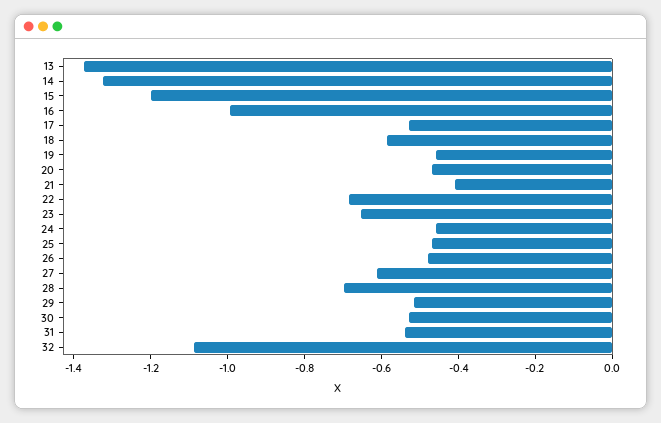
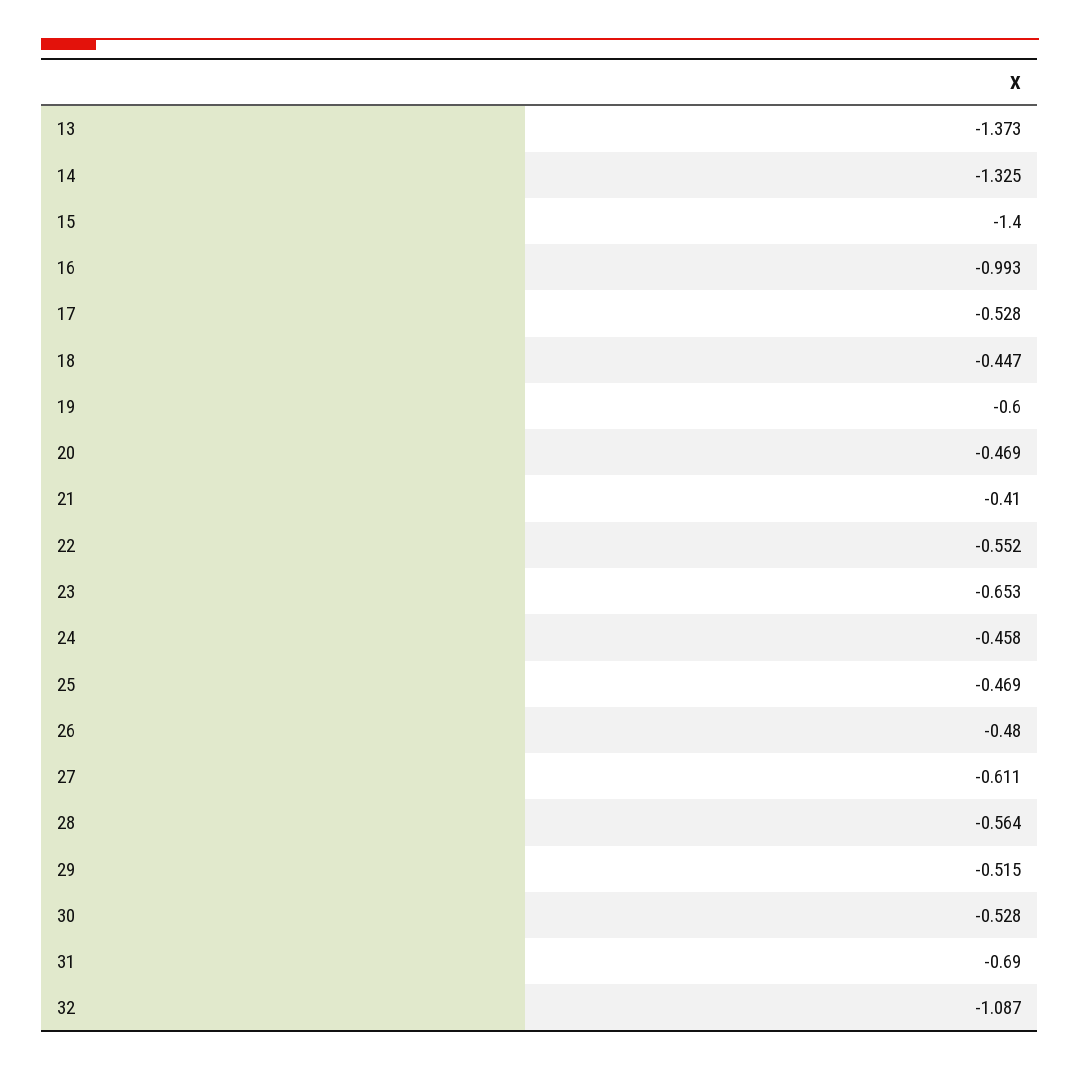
  {
    "13": -1.373,
    "14": -1.325,
-   "15": -1.2,
+   "15": -1.4,
    "16": -0.993,
    "17": -0.528,
-   "18": -0.6,
+   "18": -0.447,
-   "19": -0.45,
+   "19": -0.6,
    "20": -0.469,
    "21": -0.41,
-   "22": -0.7,
+   "22": -0.552,
    "23": -0.653,
    "24": -0.458,
    "25": -0.469,
    "26": -0.48,
    "27": -0.611,
-   "28": -0.7,
+   "28": -0.564,
    "29": -0.515,
    "30": -0.528,
-   "31": -0.55,
+   "31": -0.69,
    "32": -1.087
  }

